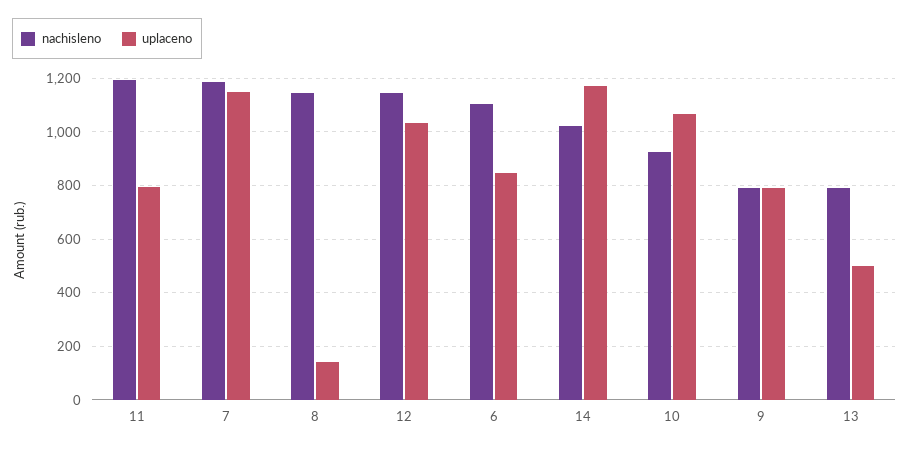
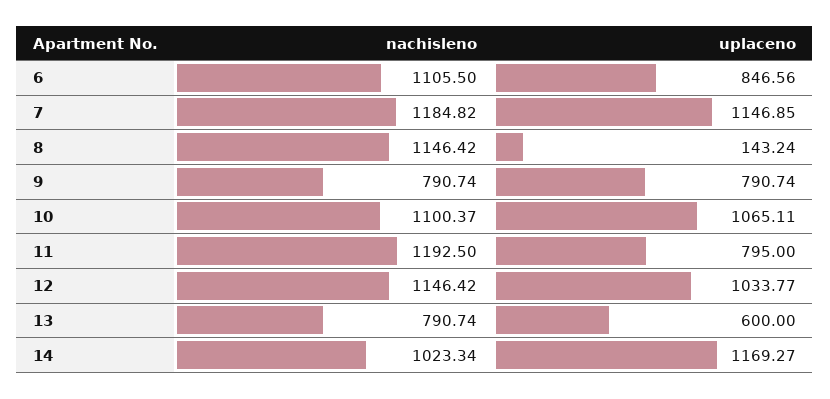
  {
    "nachisleno": {
      "11": 1192.5,
      "7": 1184.82,
      "8": 1146.42,
      "12": 1146.42,
      "6": 1105.5,
      "14": 1023.34,
-     "10": 925,
+     "10": 1100.37,
      "9": 790.74,
      "13": 790.74
    },
    "uplaceno": {
      "11": 795,
      "7": 1146.85,
      "8": 143.24,
      "12": 1033.77,
      "6": 846.56,
      "14": 1169.27,
      "10": 1065.11,
      "9": 790.74,
-     "13": 500
+     "13": 600
    }
  }

